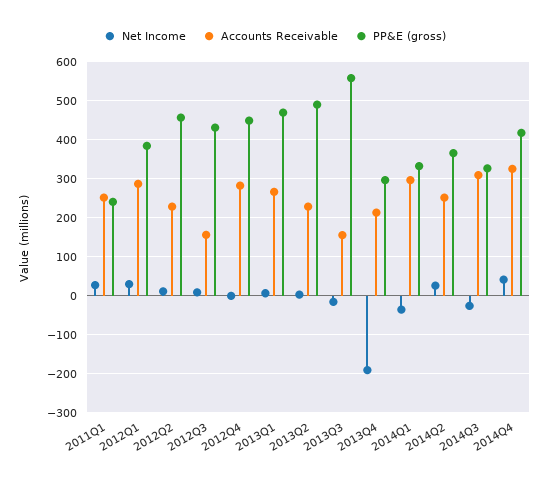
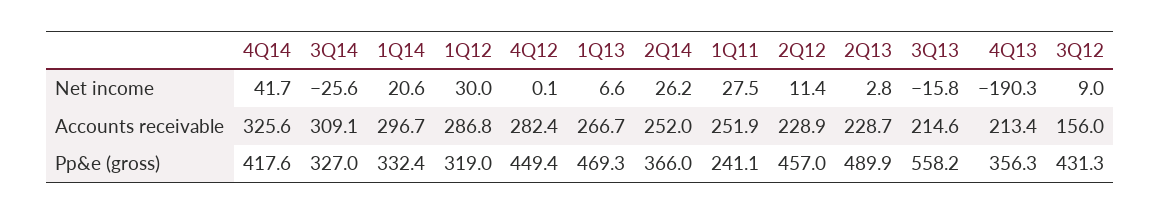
  {
    "Net Income": {
      "2011Q1": 27.5,
      "2012Q1": 30,
      "2012Q2": 11.4,
      "2012Q3": 9,
      "2012Q4": 0.1,
      "2013Q1": 6.6,
      "2013Q2": 2.8,
      "2013Q3": -15.8,
      "2013Q4": -190.3,
-     "2014Q1": -40,
+     "2014Q1": 20.6,
      "2014Q2": 26.2,
      "2014Q3": -25.6,
      "2014Q4": 41.7
    },
    "Accounts Receivable": {
      "2011Q1": 251.9,
      "2012Q1": 286.8,
      "2012Q2": 228.9,
      "2012Q3": 156,
      "2012Q4": 282.4,
      "2013Q1": 266.7,
      "2013Q2": 228.7,
-     "2013Q3": 160,
+     "2013Q3": 214.6,
      "2013Q4": 213.4,
      "2014Q1": 296.7,
      "2014Q2": 252,
      "2014Q3": 309.1,
      "2014Q4": 325.6
    },
    "PP&E (gross)": {
      "2011Q1": 241.1,
-     "2012Q1": 380,
+     "2012Q1": 319,
      "2012Q2": 457,
      "2012Q3": 431.3,
      "2012Q4": 449.4,
      "2013Q1": 469.3,
      "2013Q2": 489.9,
      "2013Q3": 558.2,
-     "2013Q4": 300,
+     "2013Q4": 356.3,
      "2014Q1": 332.4,
      "2014Q2": 366,
      "2014Q3": 327,
      "2014Q4": 417.6
    }
  }

